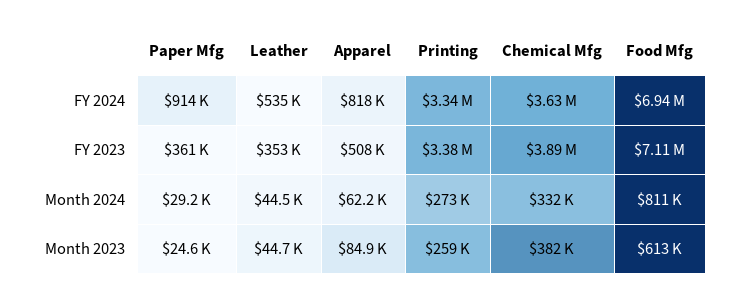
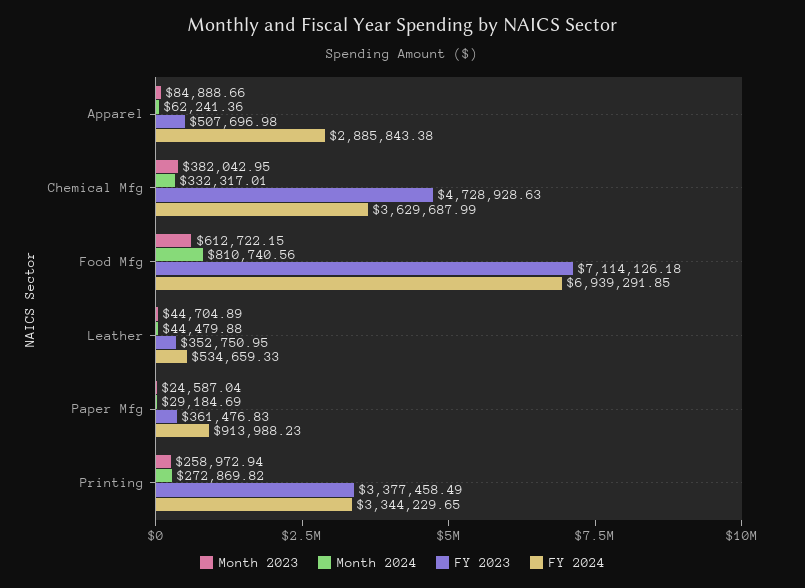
  {
    "FY 2024": {
      "Paper Mfg": 913988.23,
      "Leather": 534659.33,
-     "Apparel": 818000,
+     "Apparel": 2885843.38,
      "Printing": 3344229.65,
      "Chemical Mfg": 3629687.99,
      "Food Mfg": 6939291.85
    },
    "FY 2023": {
      "Paper Mfg": 361476.83,
      "Leather": 352750.95,
      "Apparel": 507696.98,
      "Printing": 3377458.49,
-     "Chemical Mfg": 3890000,
+     "Chemical Mfg": 4728928.63,
      "Food Mfg": 7114126.18
    },
    "Month 2024": {
      "Paper Mfg": 29184.69,
      "Leather": 44479.88,
      "Apparel": 62241.36,
      "Printing": 272869.82,
      "Chemical Mfg": 332317.01,
      "Food Mfg": 810740.56
    },
    "Month 2023": {
      "Paper Mfg": 24587.04,
      "Leather": 44704.89,
      "Apparel": 84888.66,
      "Printing": 258972.94,
      "Chemical Mfg": 382042.95,
      "Food Mfg": 612722.15
    }
  }

